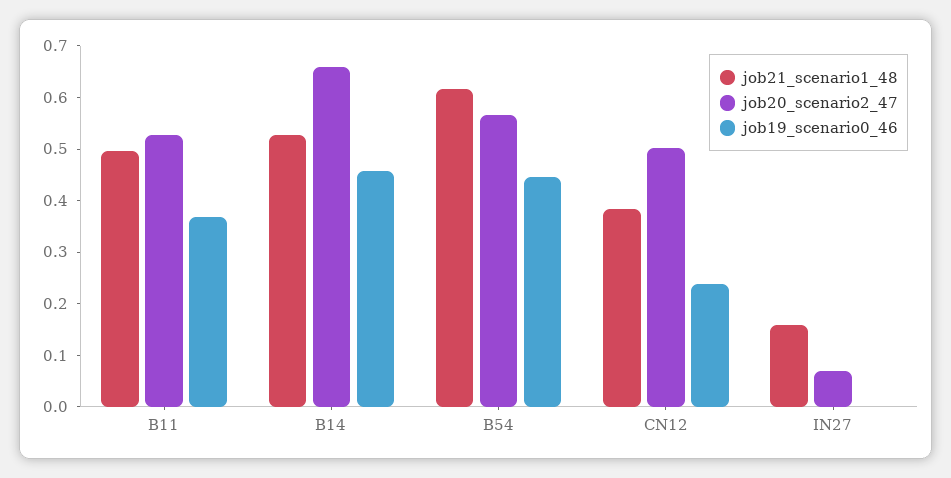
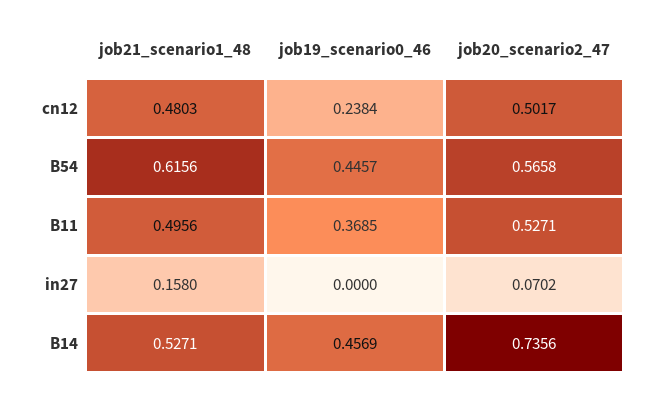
  {
    "job21_scenario1_48": {
      "B11": 0.4956,
      "B14": 0.5271,
      "B54": 0.6156,
-     "CN12": 0.38,
+     "CN12": 0.4803,
      "IN27": 0.158
    },
    "job20_scenario2_47": {
      "B11": 0.5271,
-     "B14": 0.66,
+     "B14": 0.7356,
      "B54": 0.5658,
      "CN12": 0.5017,
      "IN27": 0.0702
    },
    "job19_scenario0_46": {
      "B11": 0.3685,
      "B14": 0.4569,
      "B54": 0.4457,
      "CN12": 0.2384,
      "IN27": 0
    }
  }

